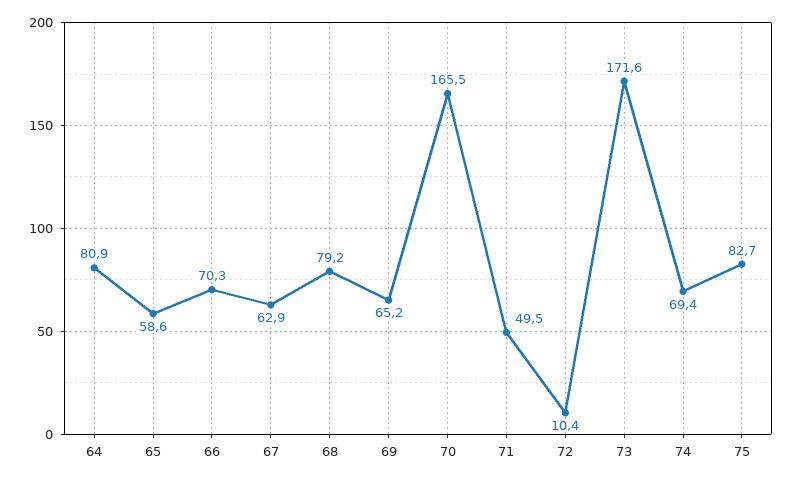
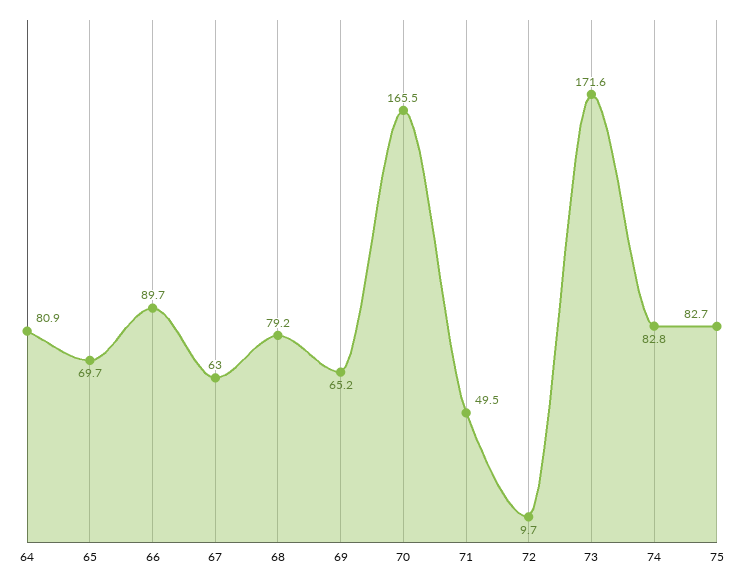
  {
    "64": 80.9,
-   "65": 58.6,
+   "65": 69.7,
-   "66": 70.3,
+   "66": 89.7,
-   "67": 62.9,
+   "67": 63,
    "68": 79.2,
    "69": 65.2,
    "70": 165.5,
    "71": 49.5,
-   "72": 10.4,
+   "72": 9.7,
    "73": 171.6,
-   "74": 69.4,
+   "74": 82.8,
    "75": 82.7
  }

